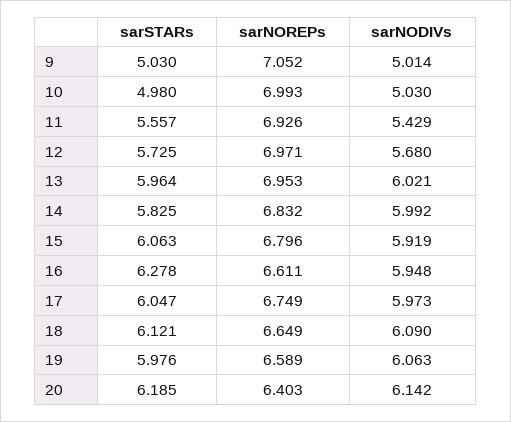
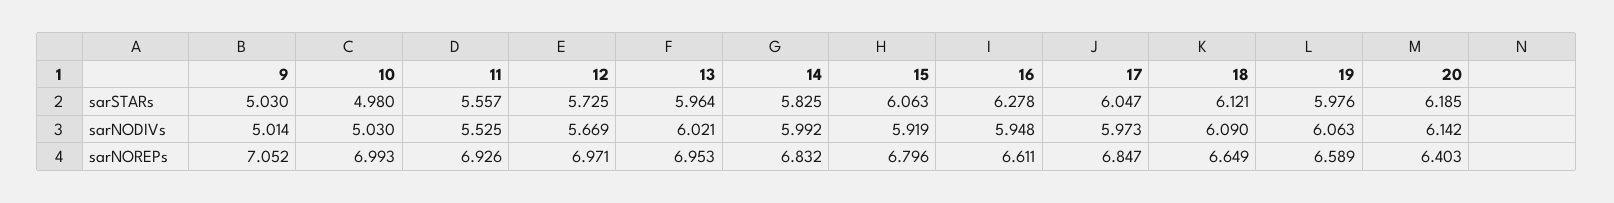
  {
    "sarSTARs": {
      "9": 5.03,
      "10": 4.98,
      "11": 5.557,
      "12": 5.725,
      "13": 5.964,
      "14": 5.825,
      "15": 6.063,
      "16": 6.278,
      "17": 6.047,
      "18": 6.121,
      "19": 5.976,
      "20": 6.185
    },
    "sarNOREPs": {
      "9": 7.052,
      "10": 6.993,
      "11": 6.926,
      "12": 6.971,
      "13": 6.953,
      "14": 6.832,
      "15": 6.796,
      "16": 6.611,
-     "17": 6.749,
+     "17": 6.847,
      "18": 6.649,
      "19": 6.589,
      "20": 6.403
    },
    "sarNODIVs": {
      "9": 5.014,
      "10": 5.03,
-     "11": 5.429,
+     "11": 5.525,
-     "12": 5.68,
+     "12": 5.669,
      "13": 6.021,
      "14": 5.992,
      "15": 5.919,
      "16": 5.948,
      "17": 5.973,
      "18": 6.09,
      "19": 6.063,
      "20": 6.142
    }
  }

